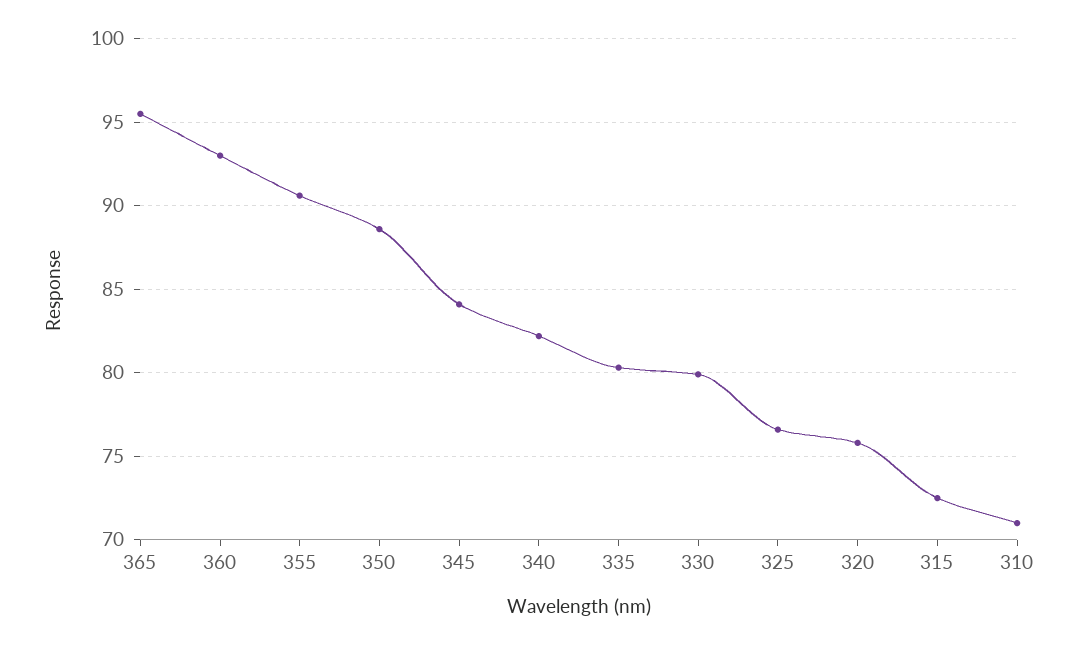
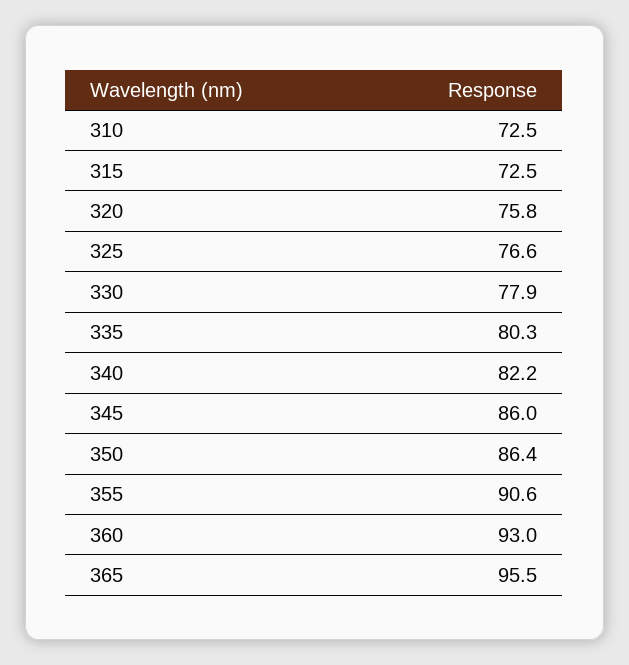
  {
    "365": 95.5,
    "360": 93,
    "355": 90.6,
-   "350": 88.5,
+   "350": 86.4,
-   "345": 84,
+   "345": 86,
    "340": 82.2,
    "335": 80.3,
-   "330": 80,
+   "330": 77.9,
    "325": 76.6,
    "320": 75.8,
    "315": 72.5,
-   "310": 71
+   "310": 72.5
  }

